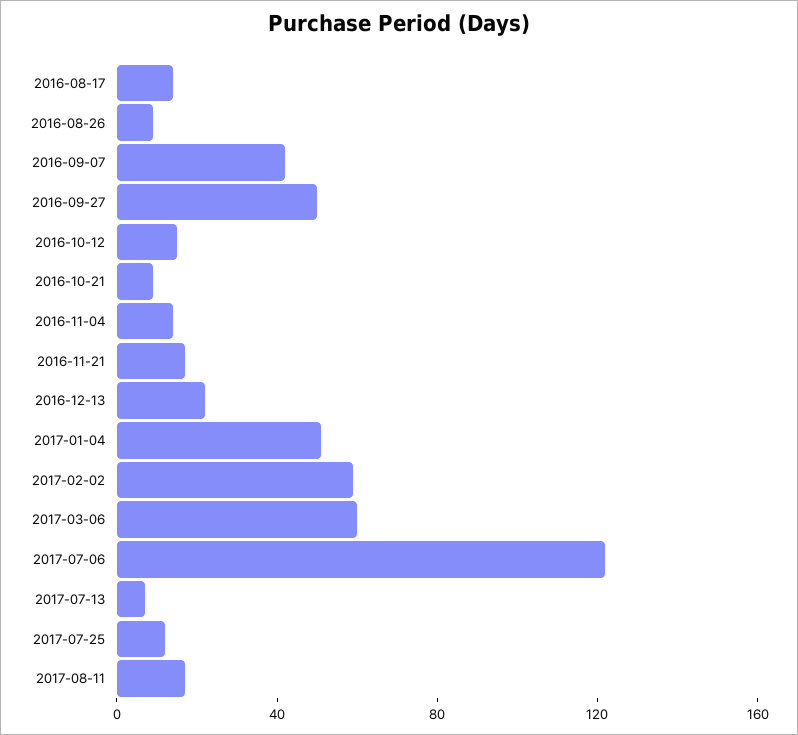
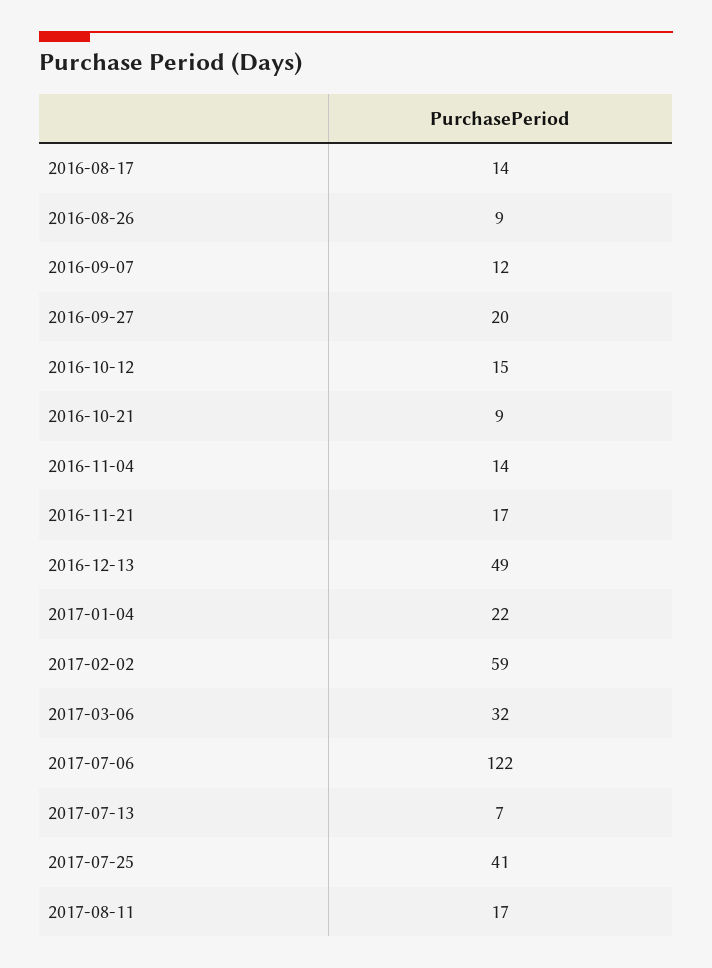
  {
    "2016-08-17": 14,
    "2016-08-26": 9,
-   "2016-09-07": 40,
+   "2016-09-07": 12,
-   "2016-09-27": 50,
+   "2016-09-27": 20,
    "2016-10-12": 15,
    "2016-10-21": 9,
    "2016-11-04": 14,
    "2016-11-21": 17,
-   "2016-12-13": 20,
+   "2016-12-13": 49,
-   "2017-01-04": 50,
+   "2017-01-04": 22,
    "2017-02-02": 59,
-   "2017-03-06": 60,
+   "2017-03-06": 32,
    "2017-07-06": 122,
    "2017-07-13": 7,
-   "2017-07-25": 10,
+   "2017-07-25": 41,
    "2017-08-11": 17
  }

